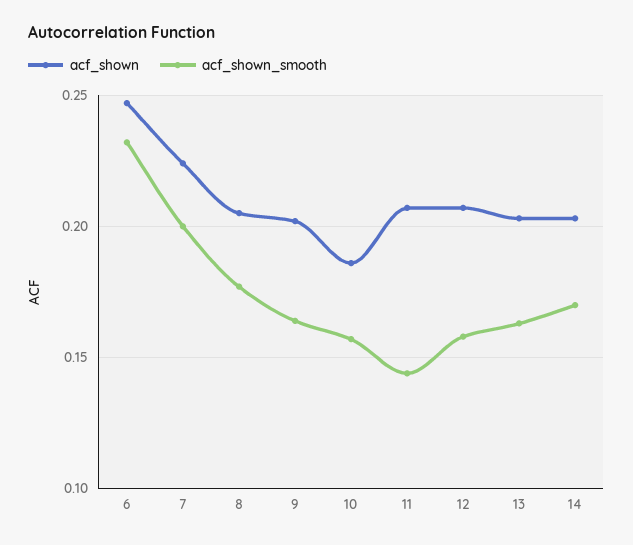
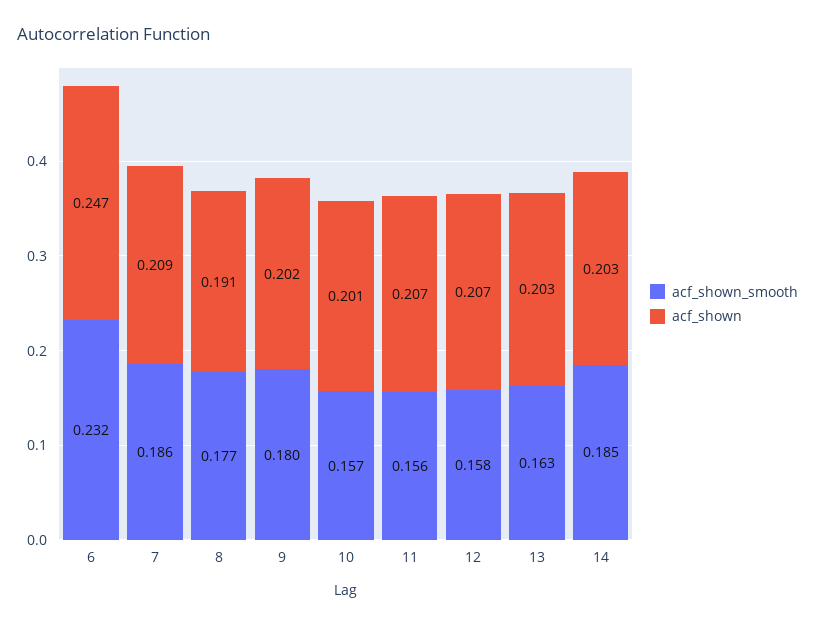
  {
    "acf_shown": {
      "6": 0.247,
-     "7": 0.225,
+     "7": 0.209,
-     "8": 0.205,
+     "8": 0.191,
      "9": 0.202,
-     "10": 0.185,
+     "10": 0.201,
      "11": 0.207,
      "12": 0.207,
      "13": 0.203,
      "14": 0.203
    },
    "acf_shown_smooth": {
      "6": 0.232,
-     "7": 0.2,
+     "7": 0.186,
      "8": 0.177,
-     "9": 0.165,
+     "9": 0.18,
      "10": 0.157,
-     "11": 0.145,
+     "11": 0.156,
      "12": 0.158,
      "13": 0.163,
-     "14": 0.17
+     "14": 0.185
    }
  }

